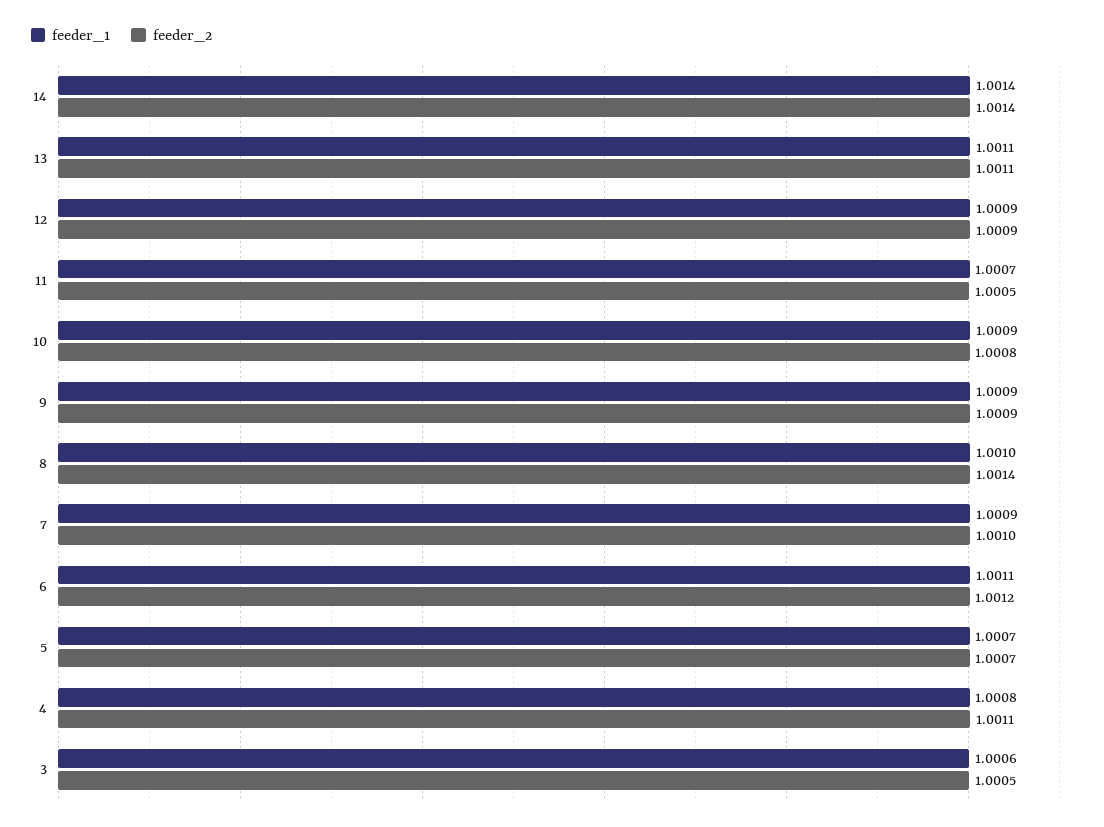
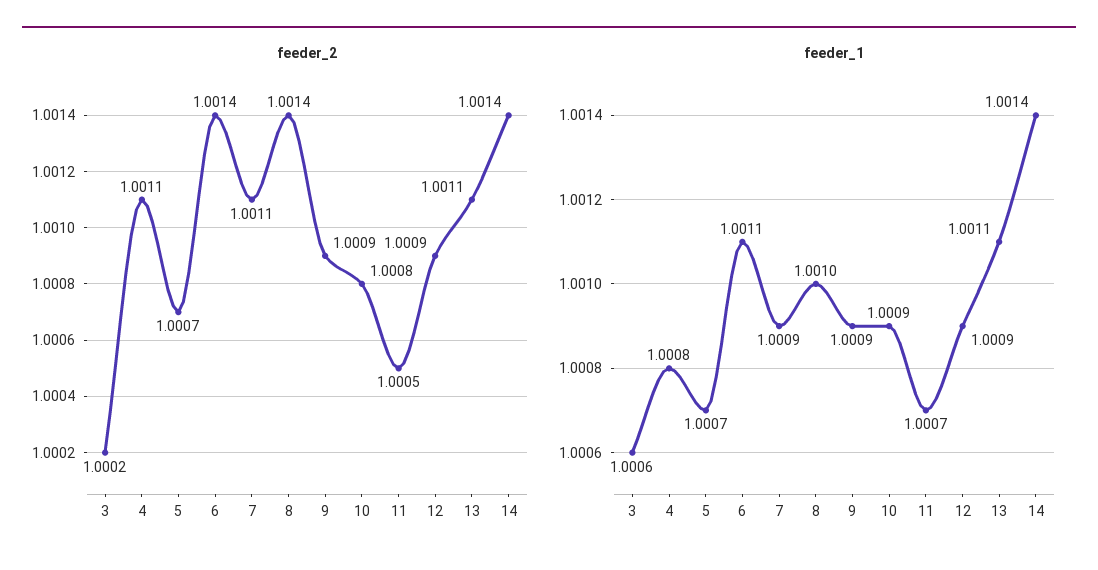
  {
    "feeder_1": {
      "14": 1.0014,
      "13": 1.0011,
      "12": 1.0009,
      "11": 1.0007,
      "10": 1.0009,
      "9": 1.0009,
      "8": 1.001,
      "7": 1.0009,
      "6": 1.0011,
      "5": 1.0007,
      "4": 1.0008,
      "3": 1.0006
    },
    "feeder_2": {
      "14": 1.0014,
      "13": 1.0011,
      "12": 1.0009,
      "11": 1.0005,
      "10": 1.0008,
      "9": 1.0009,
      "8": 1.0014,
-     "7": 1.001,
+     "7": 1.0011,
-     "6": 1.0012,
+     "6": 1.0014,
      "5": 1.0007,
      "4": 1.0011,
-     "3": 1.0005
+     "3": 1.0002
    }
  }

